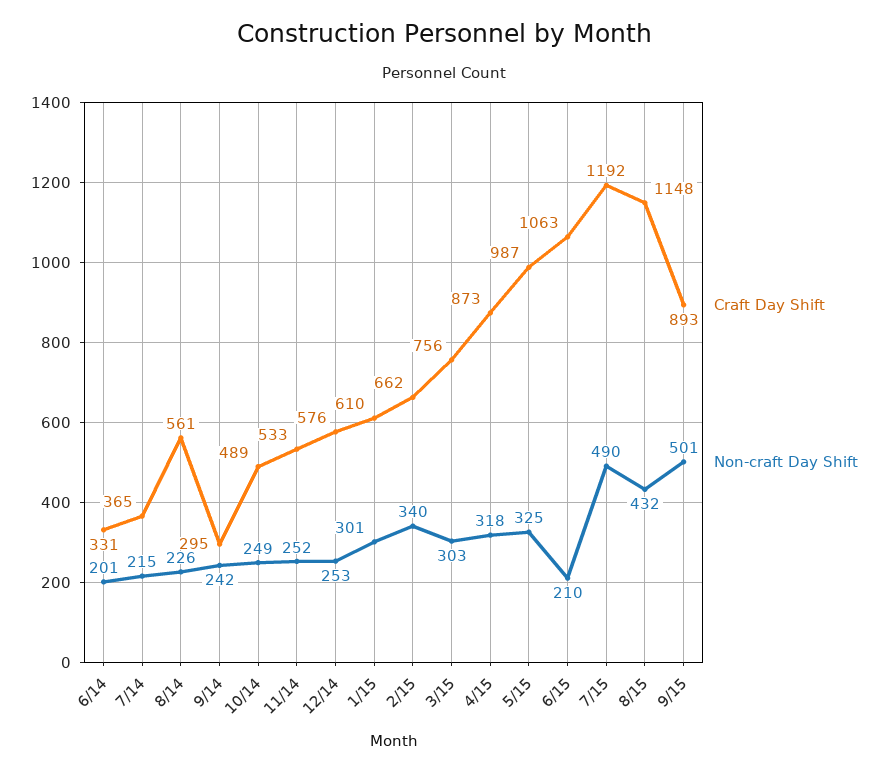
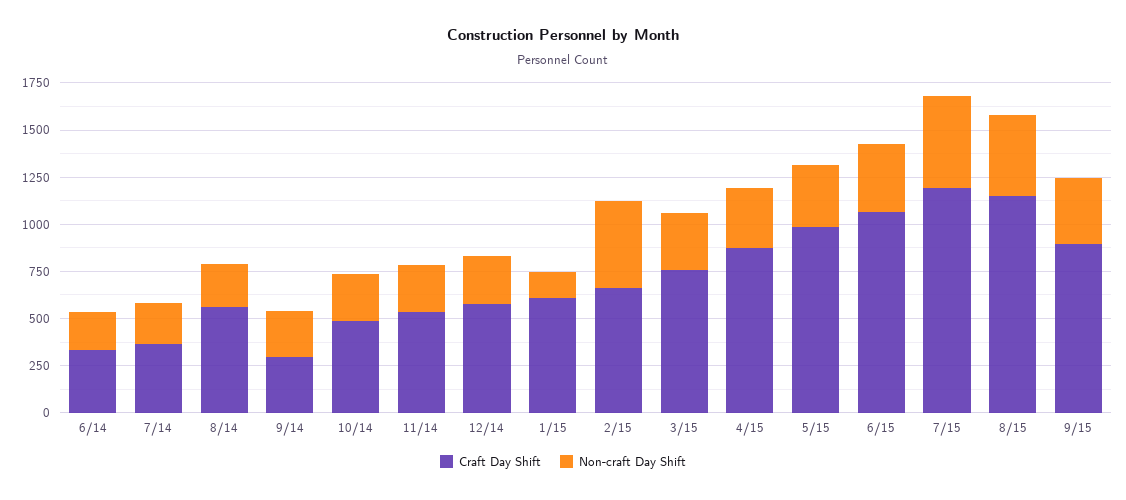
  {
    "Craft Day Shift": {
      "6/14": 331,
      "7/14": 365,
      "8/14": 561,
      "9/14": 295,
      "10/14": 489,
      "11/14": 533,
      "12/14": 576,
      "1/15": 610,
      "2/15": 662,
      "3/15": 756,
      "4/15": 873,
      "5/15": 987,
      "6/15": 1063,
      "7/15": 1192,
      "8/15": 1148,
      "9/15": 893
    },
    "Non-craft Day Shift": {
      "6/14": 201,
      "7/14": 215,
      "8/14": 226,
      "9/14": 242,
      "10/14": 249,
      "11/14": 252,
      "12/14": 253,
-     "1/15": 301,
+     "1/15": 150,
-     "2/15": 340,
+     "2/15": 450,
      "3/15": 303,
      "4/15": 318,
      "5/15": 325,
-     "6/15": 210,
+     "6/15": 350,
      "7/15": 490,
      "8/15": 432,
-     "9/15": 501
+     "9/15": 350
    }
  }

